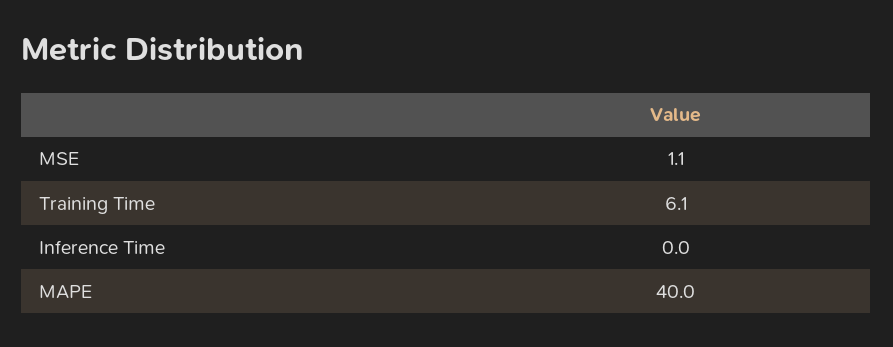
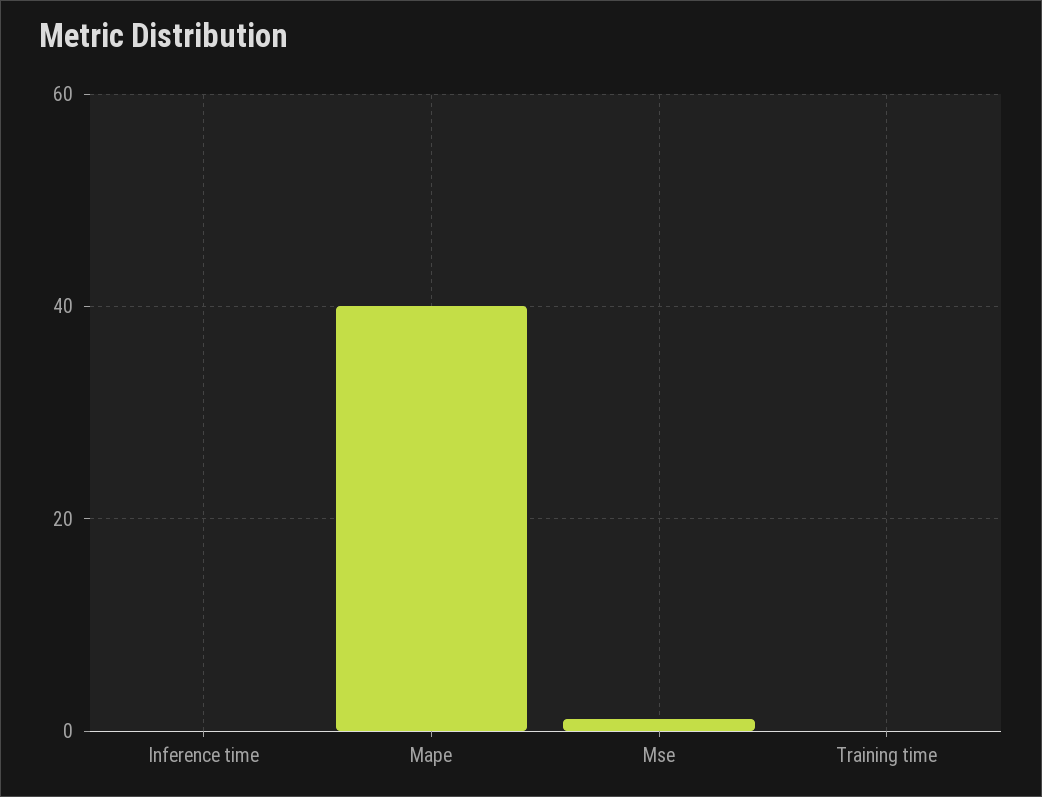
  {
    "MSE": 1.1,
-   "Training Time": 6.1,
+   "Training Time": 0,
    "Inference Time": 0,
    "MAPE": 40
  }

